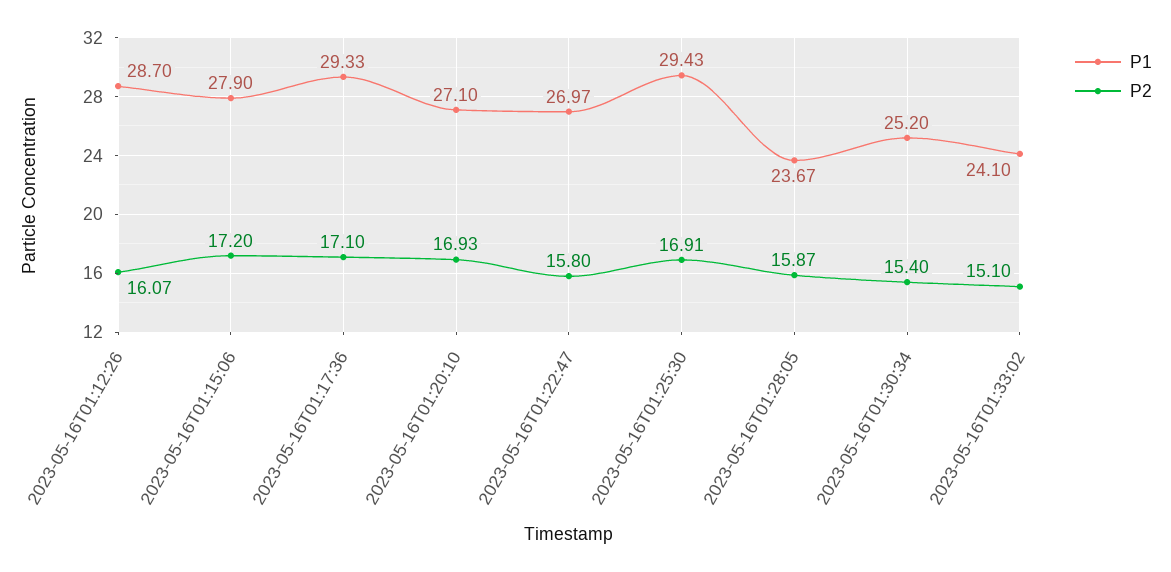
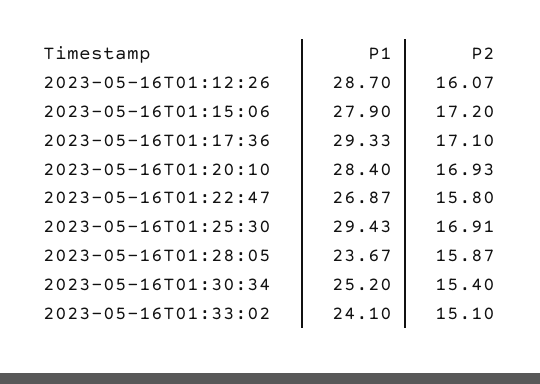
  {
    "P1": {
      "2023-05-16T01:12:26": 28.7,
      "2023-05-16T01:15:06": 27.9,
      "2023-05-16T01:17:36": 29.33,
-     "2023-05-16T01:20:10": 27.1,
+     "2023-05-16T01:20:10": 28.4,
-     "2023-05-16T01:22:47": 26.97,
+     "2023-05-16T01:22:47": 26.87,
      "2023-05-16T01:25:30": 29.43,
      "2023-05-16T01:28:05": 23.67,
      "2023-05-16T01:30:34": 25.2,
      "2023-05-16T01:33:02": 24.1
    },
    "P2": {
      "2023-05-16T01:12:26": 16.07,
      "2023-05-16T01:15:06": 17.2,
      "2023-05-16T01:17:36": 17.1,
      "2023-05-16T01:20:10": 16.93,
      "2023-05-16T01:22:47": 15.8,
      "2023-05-16T01:25:30": 16.91,
      "2023-05-16T01:28:05": 15.87,
      "2023-05-16T01:30:34": 15.4,
      "2023-05-16T01:33:02": 15.1
    }
  }

